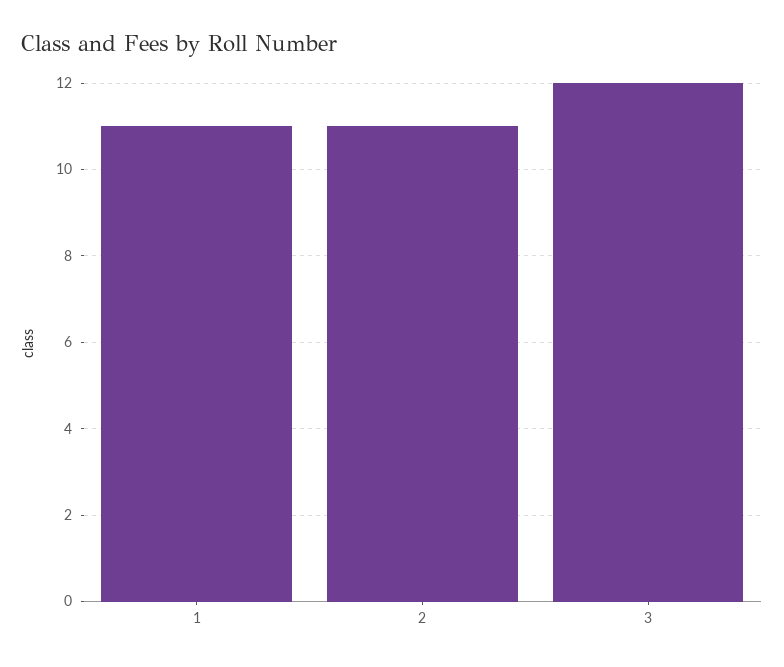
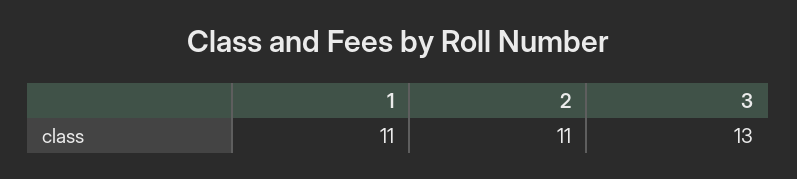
  {
    "1": 11,
    "2": 11,
-   "3": 12
+   "3": 13
  }

